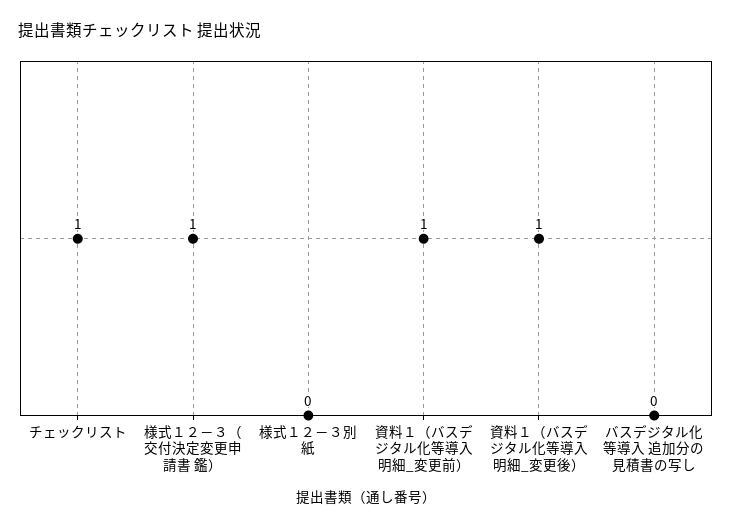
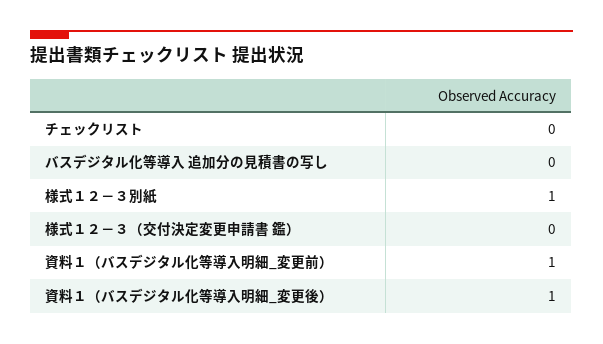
  {
-   "チェックリスト": 1,
+   "チェックリスト": 0,
-   "様式１２－３（交付決定変更申請書 鑑）": 1,
+   "様式１２－３（交付決定変更申請書 鑑）": 0,
-   "様式１２－３別紙": 0,
+   "様式１２－３別紙": 1,
    "資料１（バスデジタル化等導入明細_変更前）": 1,
    "資料１（バスデジタル化等導入明細_変更後）": 1,
    "バスデジタル化等導入 追加分の見積書の写し": 0
  }

